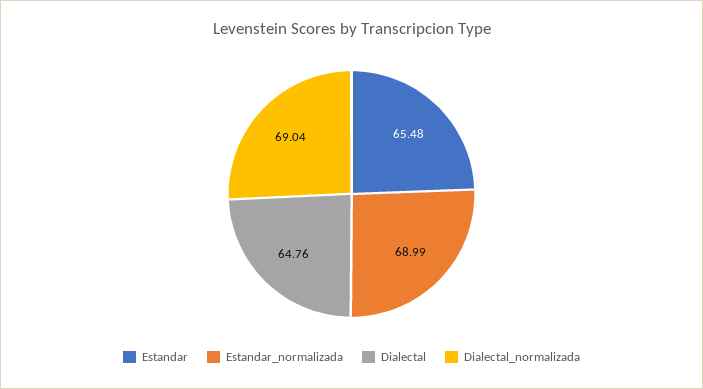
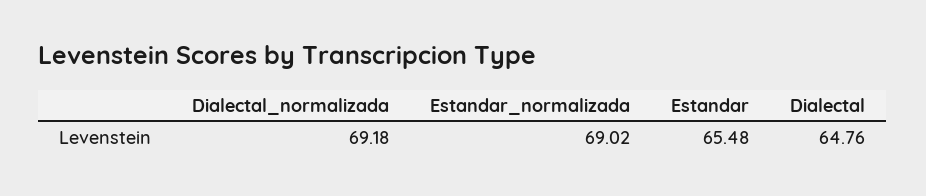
  {
    "Estandar": 65.48,
-   "Estandar_normalizada": 68.99,
+   "Estandar_normalizada": 69.02,
    "Dialectal": 64.76,
-   "Dialectal_normalizada": 69.04
+   "Dialectal_normalizada": 69.18
  }

